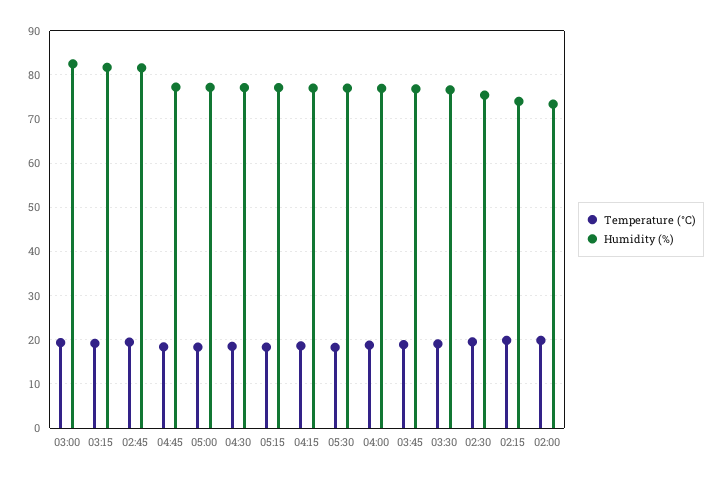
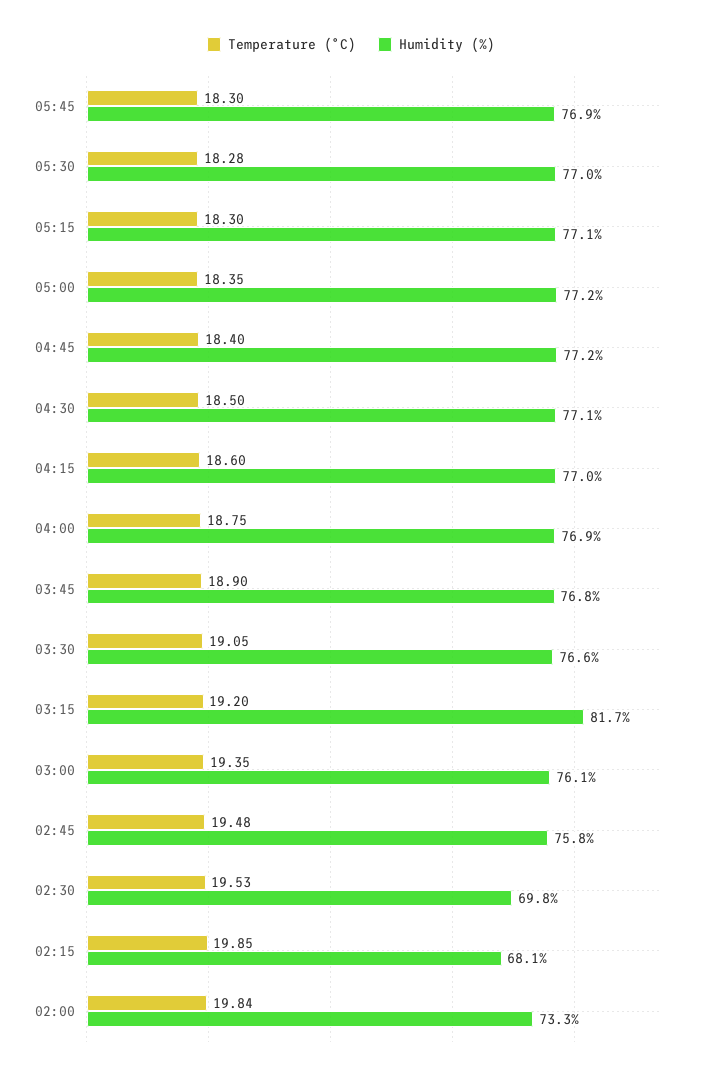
  {
    "Temperature (°C)": {
      "03:00": 19.35,
      "03:15": 19.2,
      "02:45": 19.48,
      "04:45": 18.4,
      "05:00": 18.35,
      "04:30": 18.5,
      "05:15": 18.3,
      "04:15": 18.6,
      "05:30": 18.28,
      "04:00": 18.75,
      "03:45": 18.9,
      "03:30": 19.05,
      "02:30": 19.53,
      "02:15": 19.85,
-     "02:00": 19.84
+     "02:00": 19.84,
+     "05:45": 18.3
    },
    "Humidity (%)": {
-     "03:00": 82,
+     "03:00": 76.1,
      "03:15": 81.7,
-     "02:45": 82,
+     "02:45": 75.8,
      "04:45": 77.2,
      "05:00": 77.2,
      "04:30": 77.1,
      "05:15": 77.1,
      "04:15": 77,
      "05:30": 77,
      "04:00": 76.9,
      "03:45": 76.8,
      "03:30": 76.6,
-     "02:30": 76,
+     "02:30": 69.8,
-     "02:15": 74,
+     "02:15": 68.1,
-     "02:00": 73.3
+     "02:00": 73.3,
+     "05:45": 76.9
    }
  }

